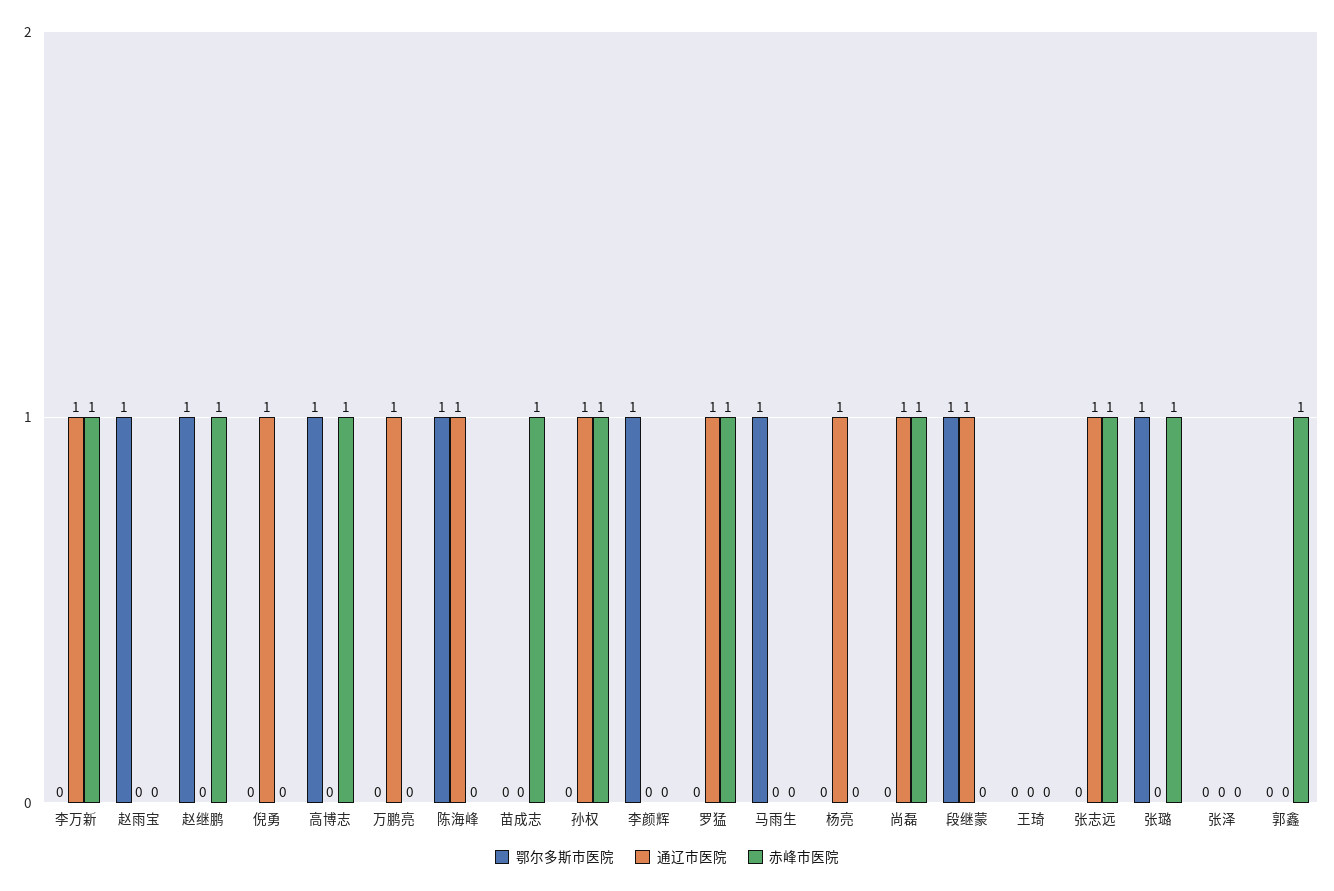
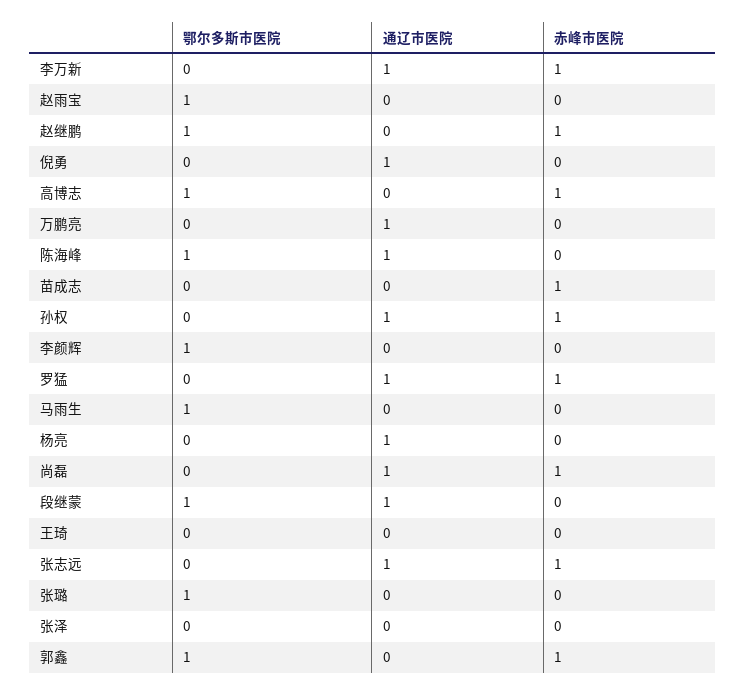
  {
    "鄂尔多斯市医院": {
      "李万新": 0,
      "赵雨宝": 1,
      "赵继鹏": 1,
      "倪勇": 0,
      "高博志": 1,
      "万鹏亮": 0,
      "陈海峰": 1,
      "苗成志": 0,
      "孙权": 0,
      "李颜辉": 1,
      "罗猛": 0,
      "马雨生": 1,
      "杨亮": 0,
      "尚磊": 0,
      "段继蒙": 1,
      "王琦": 0,
      "张志远": 0,
      "张璐": 1,
      "张泽": 0,
-     "郭鑫": 0
+     "郭鑫": 1
    },
    "通辽市医院": {
      "李万新": 1,
      "赵雨宝": 0,
      "赵继鹏": 0,
      "倪勇": 1,
      "高博志": 0,
      "万鹏亮": 1,
      "陈海峰": 1,
      "苗成志": 0,
      "孙权": 1,
      "李颜辉": 0,
      "罗猛": 1,
      "马雨生": 0,
      "杨亮": 1,
      "尚磊": 1,
      "段继蒙": 1,
      "王琦": 0,
      "张志远": 1,
      "张璐": 0,
      "张泽": 0,
      "郭鑫": 0
    },
    "赤峰市医院": {
      "李万新": 1,
      "赵雨宝": 0,
      "赵继鹏": 1,
      "倪勇": 0,
      "高博志": 1,
      "万鹏亮": 0,
      "陈海峰": 0,
      "苗成志": 1,
      "孙权": 1,
      "李颜辉": 0,
      "罗猛": 1,
      "马雨生": 0,
      "杨亮": 0,
      "尚磊": 1,
      "段继蒙": 0,
      "王琦": 0,
      "张志远": 1,
-     "张璐": 1,
+     "张璐": 0,
      "张泽": 0,
      "郭鑫": 1
    }
  }

